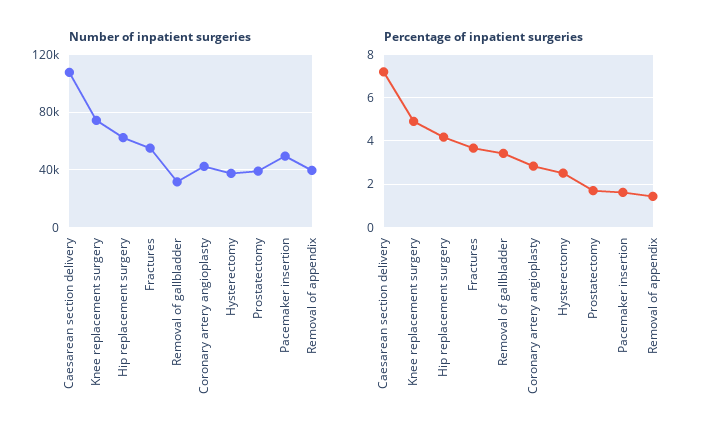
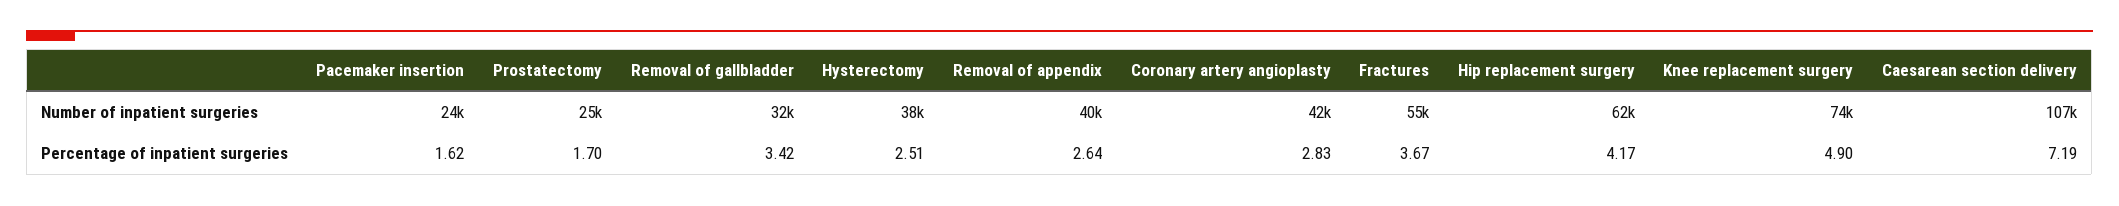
  {
    "Number of inpatient surgeries": {
      "Caesarean section delivery": 107000,
      "Knee replacement surgery": 74000,
      "Hip replacement surgery": 62000,
      "Fractures": 55000,
      "Removal of gallbladder": 32000,
      "Coronary artery angioplasty": 42000,
      "Hysterectomy": 38000,
-     "Prostatectomy": 40000,
+     "Prostatectomy": 25000,
-     "Pacemaker insertion": 50000,
+     "Pacemaker insertion": 24000,
      "Removal of appendix": 40000
    },
    "Percentage of inpatient surgeries": {
      "Caesarean section delivery": 7.19,
      "Knee replacement surgery": 4.9,
      "Hip replacement surgery": 4.17,
      "Fractures": 3.67,
      "Removal of gallbladder": 3.42,
      "Coronary artery angioplasty": 2.83,
      "Hysterectomy": 2.51,
      "Prostatectomy": 1.7,
      "Pacemaker insertion": 1.62,
-     "Removal of appendix": 1.5
+     "Removal of appendix": 2.64
    }
  }

